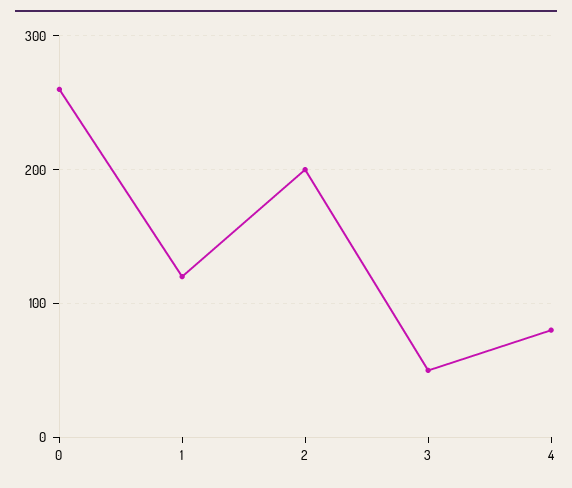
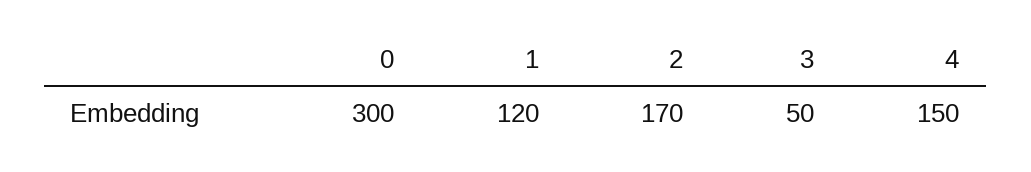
  {
-   "0": 260,
+   "0": 300,
    "1": 120,
-   "2": 200,
+   "2": 170,
    "3": 50,
-   "4": 80
+   "4": 150
  }

